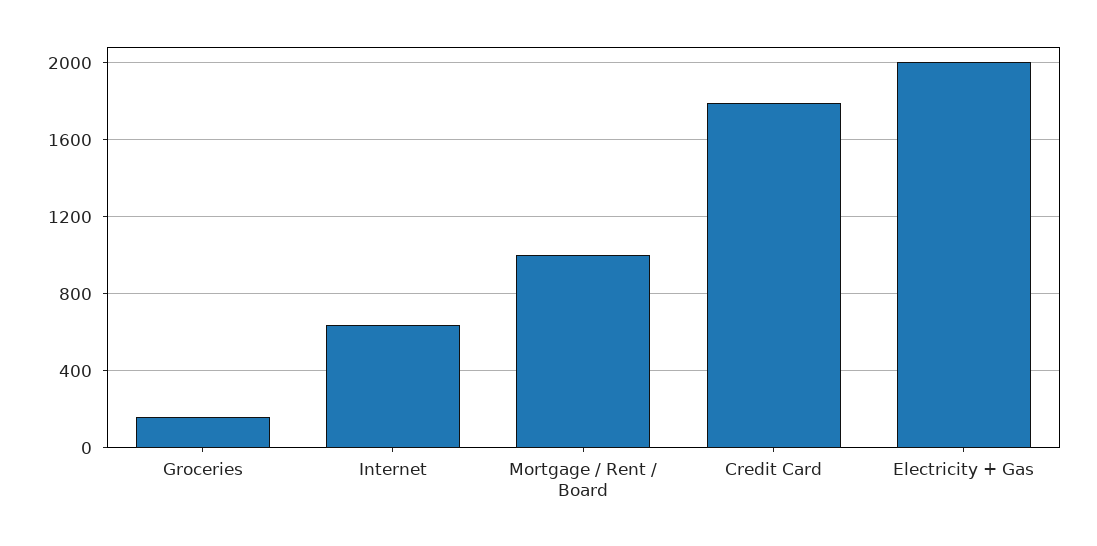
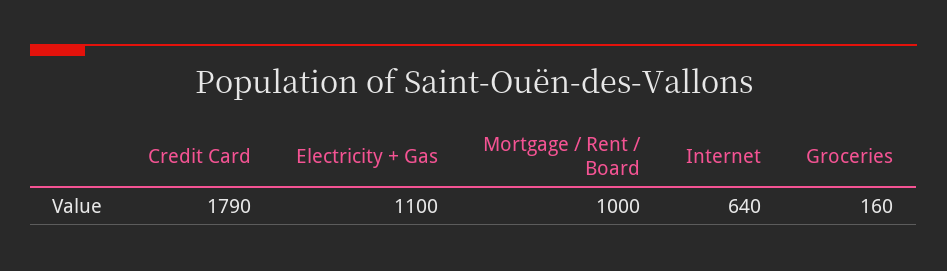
  {
    "Groceries": 160,
    "Internet": 640,
    "Mortgage / Rent / Board": 1000,
    "Credit Card": 1790,
-   "Electricity + Gas": 2000
+   "Electricity + Gas": 1100
  }

